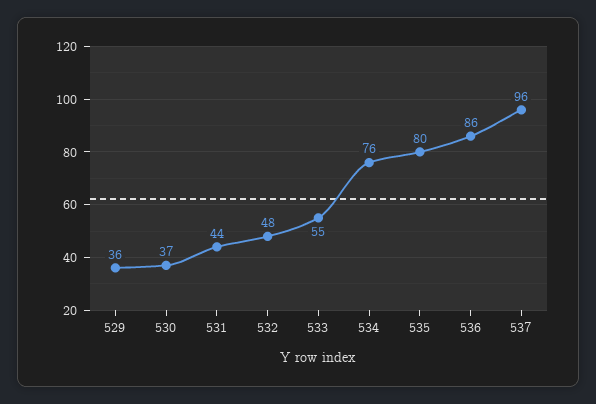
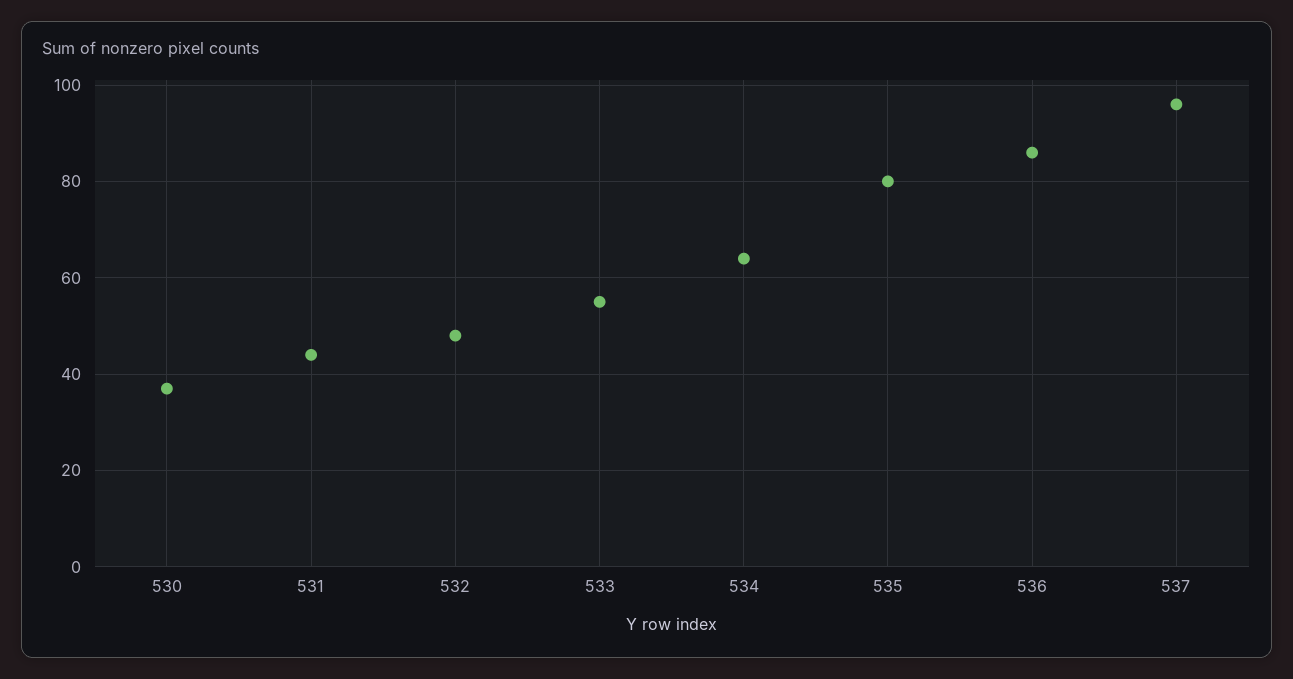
  {
-   "529": 36,
    "530": 37,
    "531": 44,
    "532": 48,
    "533": 55,
-   "534": 76,
+   "534": 65,
    "535": 80,
    "536": 86,
    "537": 96
  }

